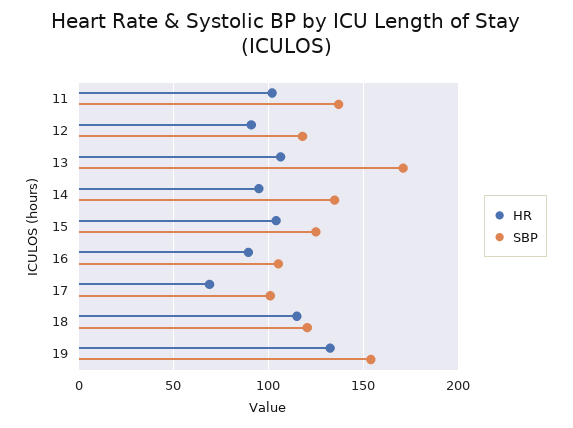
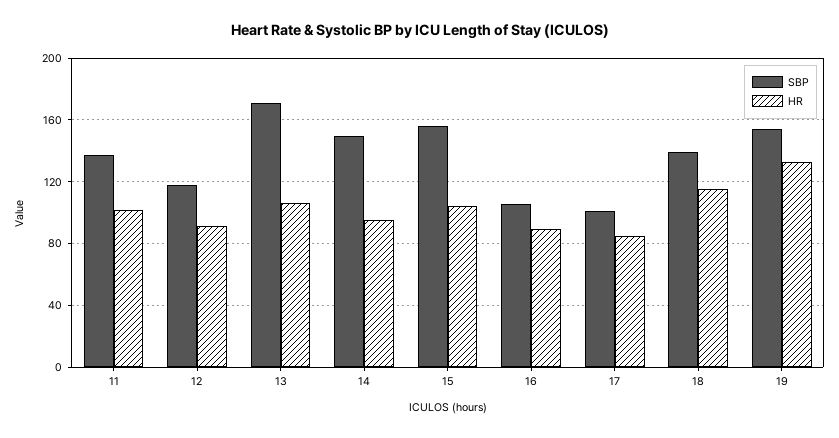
  {
    "HR": {
      "11": 100,
      "12": 90,
      "13": 105,
      "14": 95,
      "15": 105,
      "16": 90,
-     "17": 70,
+     "17": 85,
      "18": 115,
      "19": 135
    },
    "SBP": {
      "11": 135,
      "12": 120,
      "13": 170,
-     "14": 135,
+     "14": 150,
-     "15": 125,
+     "15": 155,
      "16": 105,
      "17": 100,
-     "18": 120,
+     "18": 140,
      "19": 155
    }
  }

